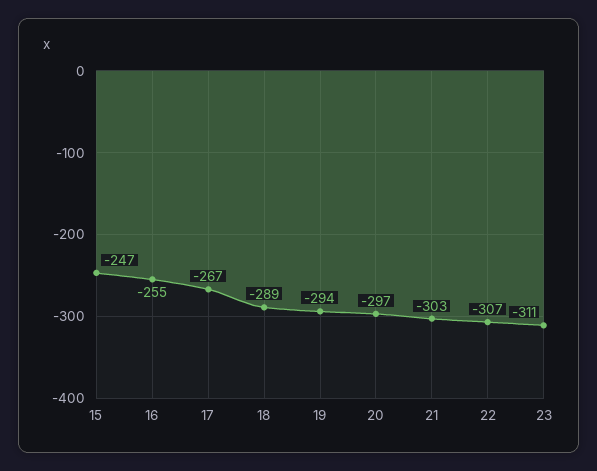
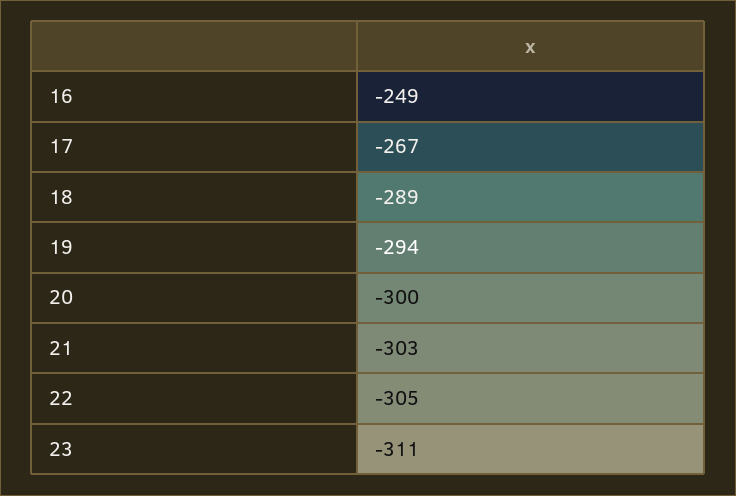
  {
-   "15": -247,
-   "16": -255,
+   "16": -249,
    "17": -267,
    "18": -289,
    "19": -294,
-   "20": -297,
+   "20": -300,
    "21": -303,
-   "22": -307,
+   "22": -305,
    "23": -311
  }

